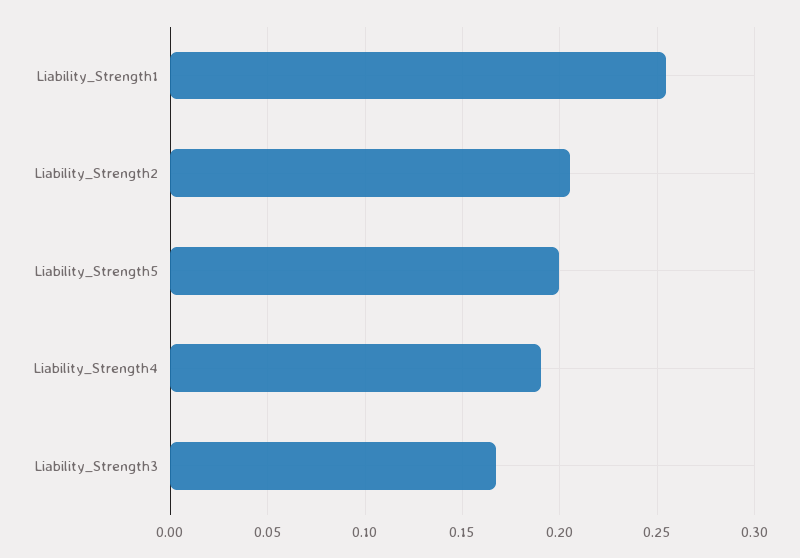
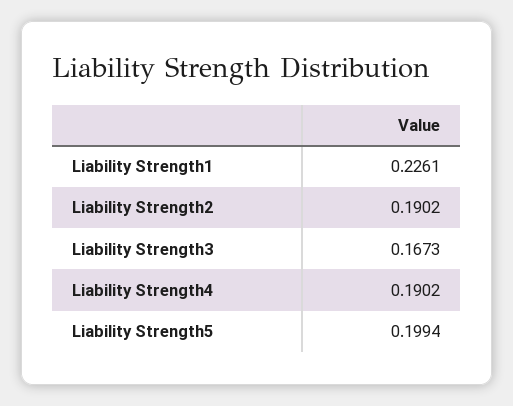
  {
-   "Liability_Strength1": 0.255,
+   "Liability_Strength1": 0.2261,
-   "Liability_Strength2": 0.205,
+   "Liability_Strength2": 0.1902,
    "Liability_Strength5": 0.1994,
    "Liability_Strength4": 0.1902,
    "Liability_Strength3": 0.1673
  }

